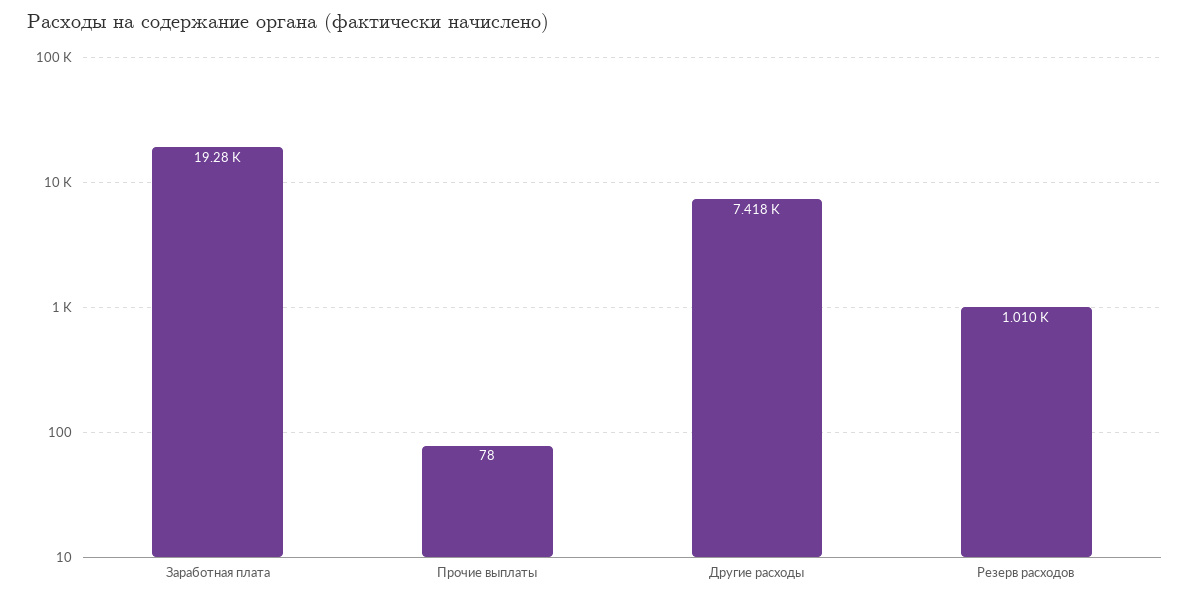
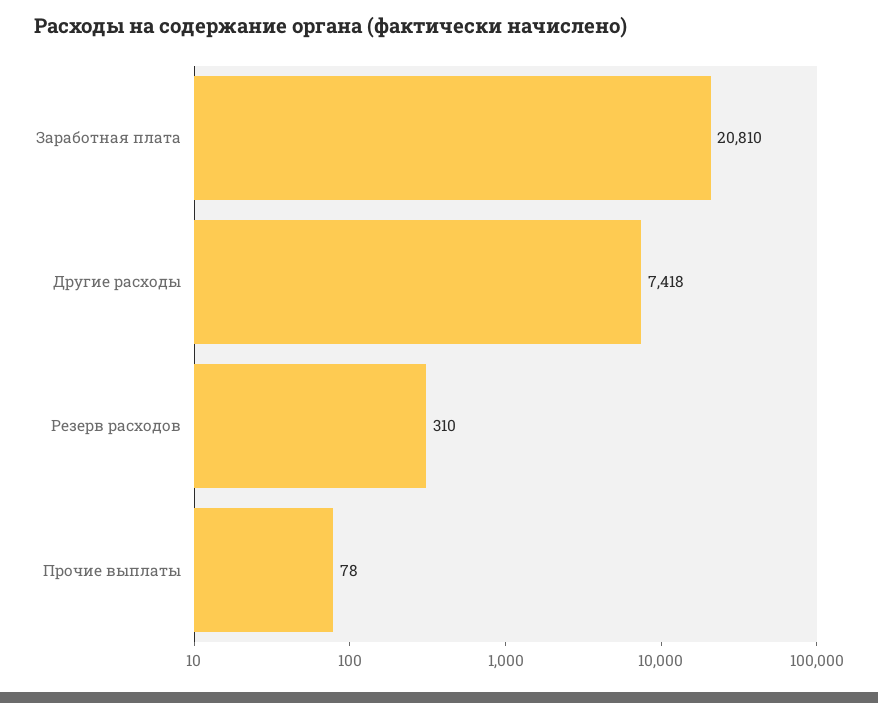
  {
-   "Заработная плата": 19280,
+   "Заработная плата": 20810,
    "Прочие выплаты": 78,
    "Другие расходы": 7418,
-   "Резерв расходов": 1010
+   "Резерв расходов": 310
  }

